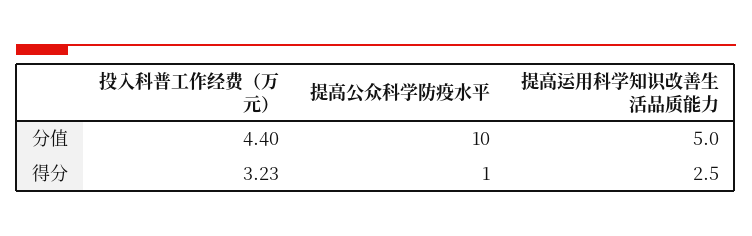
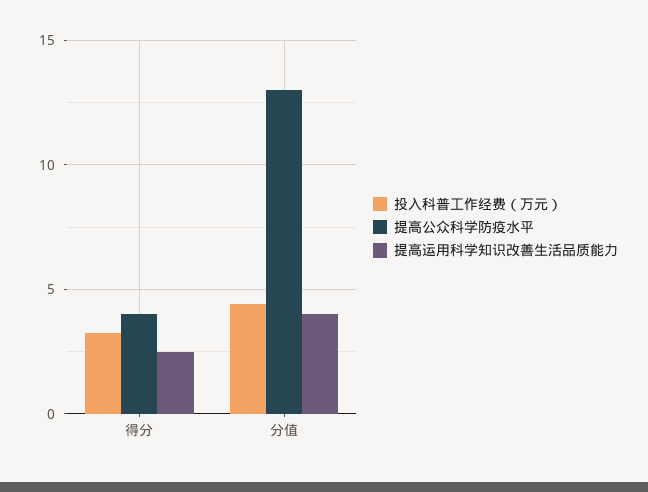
  {
    "投入科普工作经费（万元）": {
      "分值": 4.4,
      "得分": 3.23
    },
    "提高公众科学防疫水平": {
-     "分值": 10,
+     "分值": 13,
-     "得分": 1
+     "得分": 4
    },
    "提高运用科学知识改善生活品质能力": {
-     "分值": 5,
+     "分值": 4,
      "得分": 2.5
    }
  }

